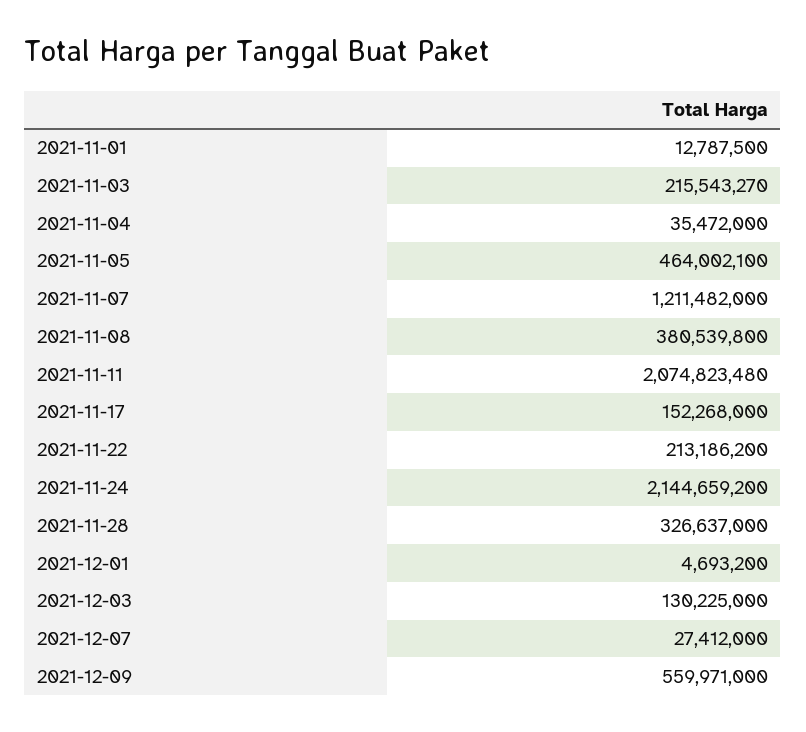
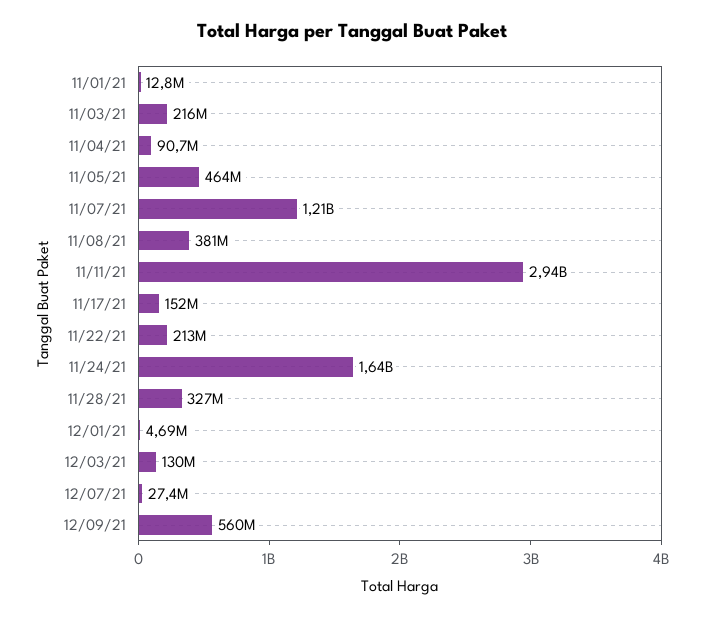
  {
    "2021-11-01": 12787500,
    "2021-11-03": 215543270,
-   "2021-11-04": 35472000,
+   "2021-11-04": 90700000,
    "2021-11-05": 464002100,
    "2021-11-07": 1211482000,
    "2021-11-08": 380539800,
-   "2021-11-11": 2074823480,
+   "2021-11-11": 2940000000,
    "2021-11-17": 152268000,
    "2021-11-22": 213186200,
-   "2021-11-24": 2144659200,
+   "2021-11-24": 1640000000,
    "2021-11-28": 326637000,
    "2021-12-01": 4693200,
    "2021-12-03": 130225000,
    "2021-12-07": 27412000,
    "2021-12-09": 559971000
  }

